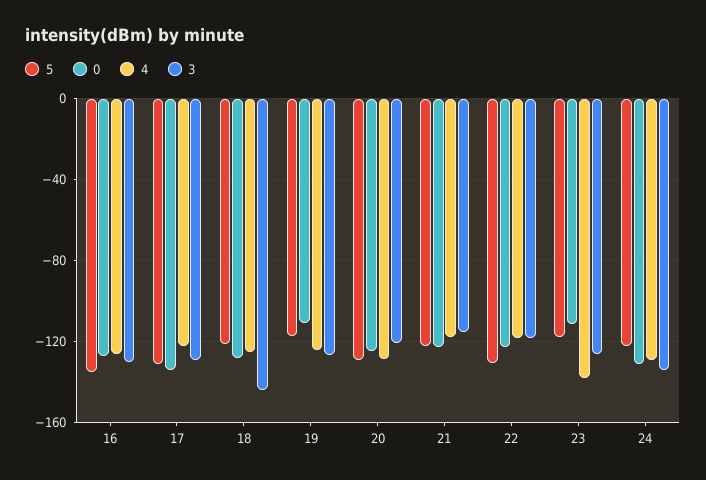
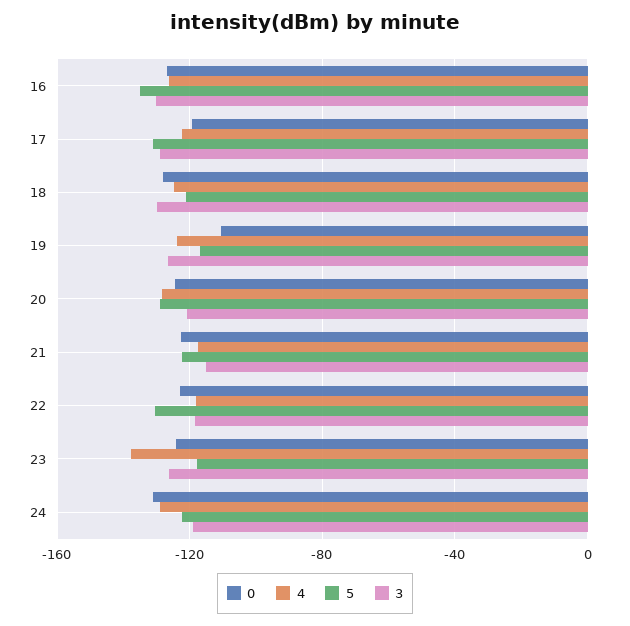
  {
    "5": {
      "16": -135,
      "17": -130,
      "18": -120,
      "19": -115,
      "20": -130,
      "21": -120,
      "22": -130,
      "23": -120,
      "24": -120
    },
    "0": {
      "16": -125,
-     "17": -135,
+     "17": -120,
      "18": -130,
      "19": -110,
      "20": -125,
      "21": -125,
      "22": -125,
-     "23": -110,
+     "23": -125,
      "24": -130
    },
    "4": {
      "16": -125,
      "17": -120,
      "18": -125,
      "19": -125,
      "20": -130,
      "21": -115,
      "22": -120,
      "23": -140,
      "24": -130
    },
    "3": {
      "16": -130,
      "17": -130,
-     "18": -145,
+     "18": -130,
      "19": -125,
      "20": -120,
      "21": -115,
      "22": -120,
      "23": -125,
-     "24": -135
+     "24": -120
    }
  }

